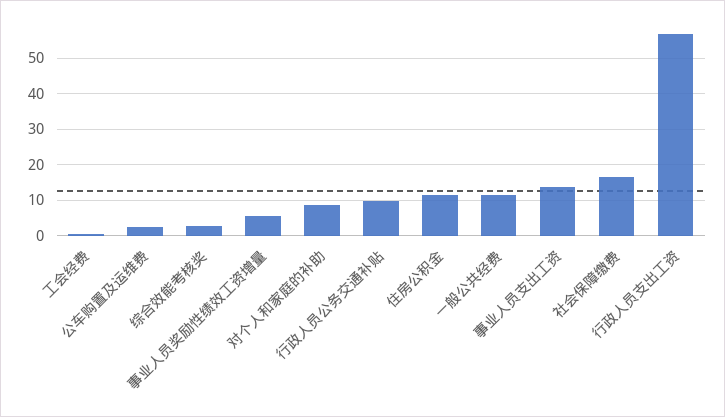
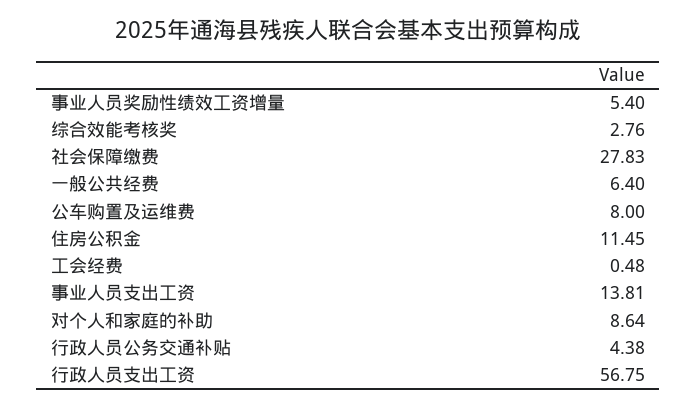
  {
    "工会经费": 0.48,
-   "公车购置及运维费": 2,
+   "公车购置及运维费": 8,
    "综合效能考核奖": 2.76,
    "事业人员奖励性绩效工资增量": 5.4,
    "对个人和家庭的补助": 8.64,
-   "行政人员公务交通补贴": 10,
+   "行政人员公务交通补贴": 4.38,
    "住房公积金": 11.45,
-   "一般公共经费": 12,
+   "一般公共经费": 6.4,
    "事业人员支出工资": 13.81,
-   "社会保障缴费": 16,
+   "社会保障缴费": 27.83,
    "行政人员支出工资": 56.75
  }

